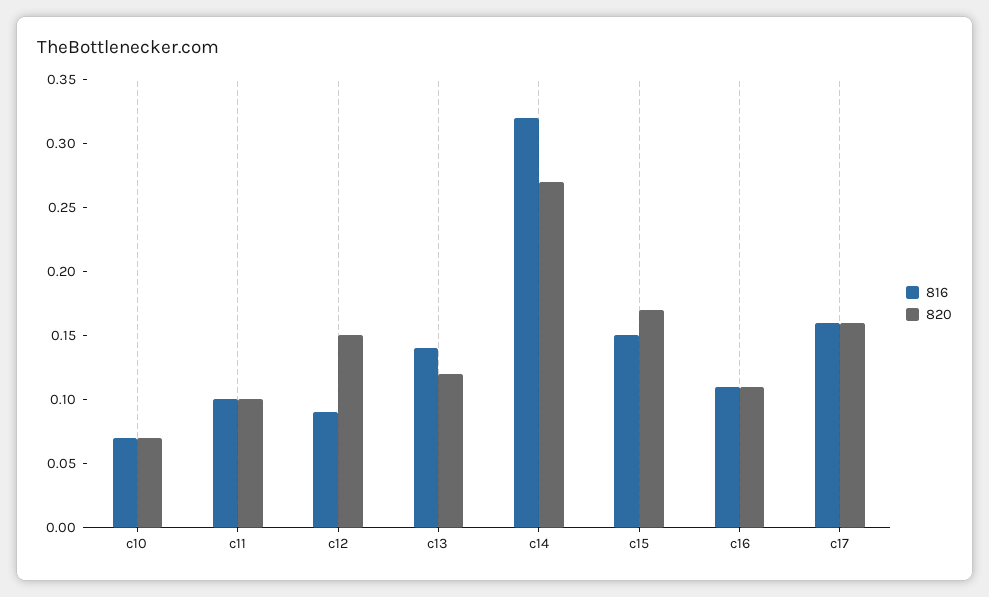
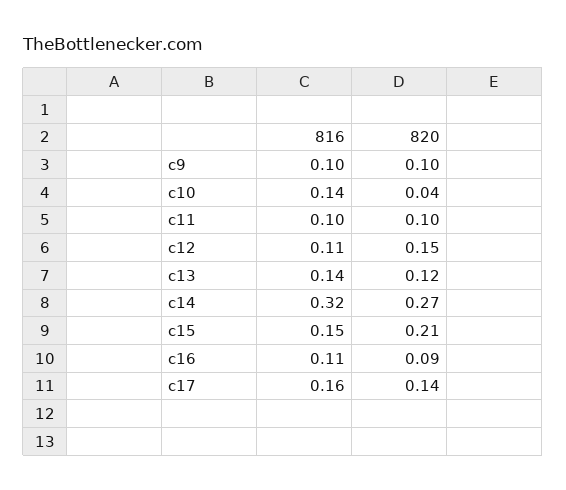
  {
    "816": {
-     "c10": 0.07,
+     "c10": 0.14,
      "c11": 0.1,
-     "c12": 0.09,
+     "c12": 0.11,
      "c13": 0.14,
      "c14": 0.32,
      "c15": 0.15,
      "c16": 0.11,
-     "c17": 0.16
+     "c17": 0.16,
+     "c9": 0.1
    },
    "820": {
-     "c10": 0.07,
+     "c10": 0.04,
      "c11": 0.1,
      "c12": 0.15,
      "c13": 0.12,
      "c14": 0.27,
-     "c15": 0.17,
+     "c15": 0.21,
-     "c16": 0.11,
+     "c16": 0.09,
-     "c17": 0.16
+     "c17": 0.14,
+     "c9": 0.1
    }
  }

